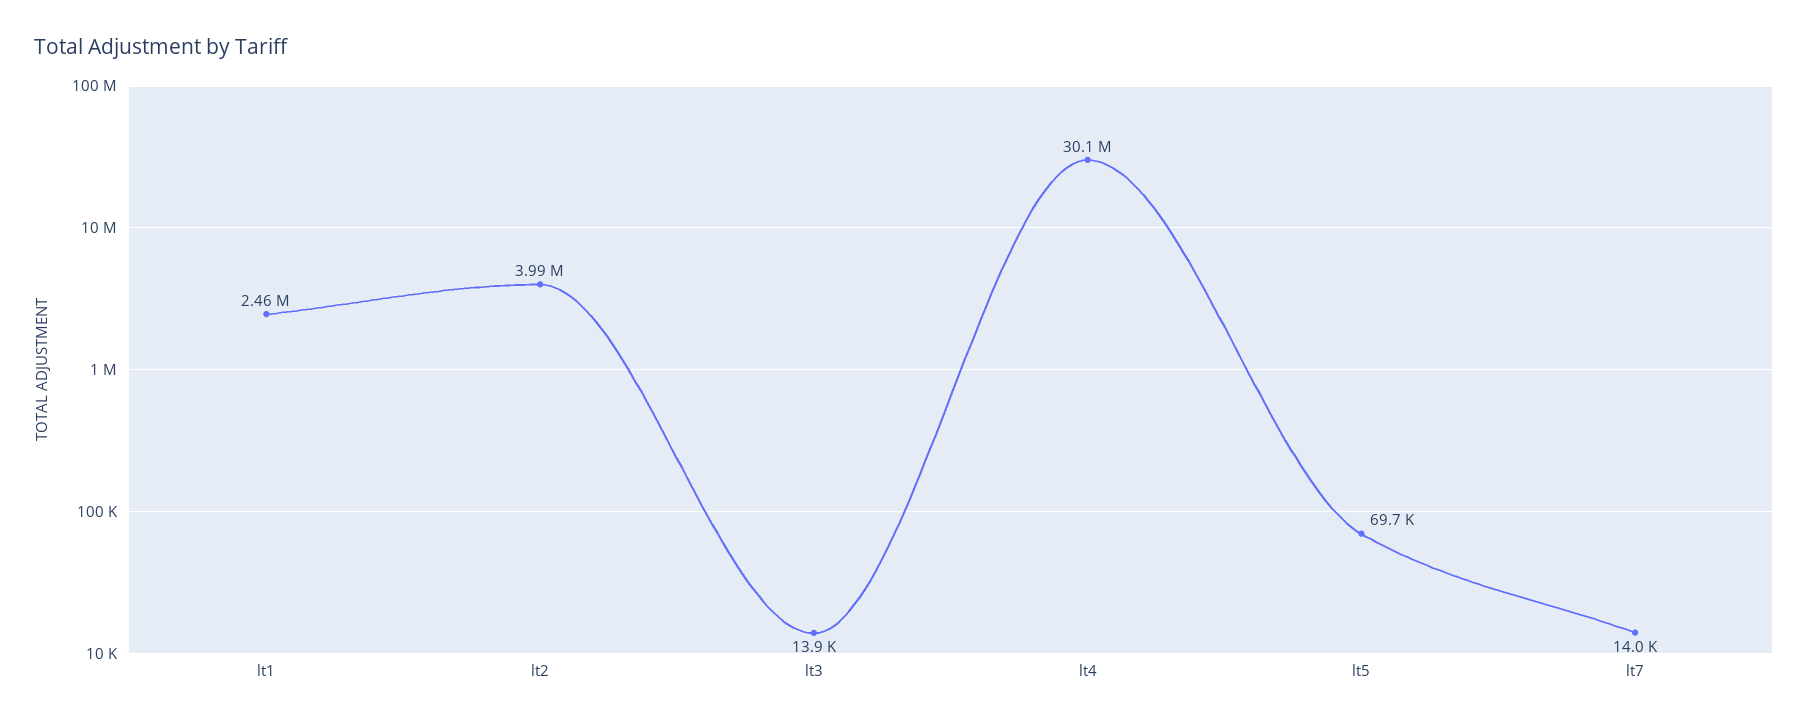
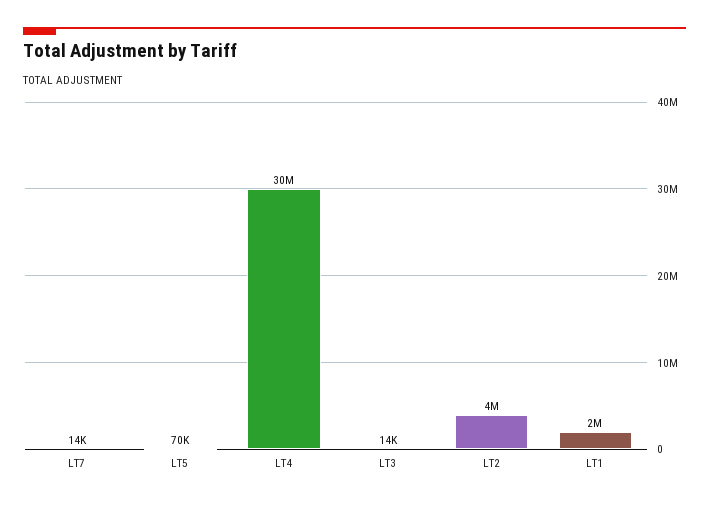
  {
-   "lt1": 2460000,
+   "lt1": 2000000,
    "lt2": 3990000,
    "lt3": 13900,
    "lt4": 30100000,
    "lt5": 69700,
    "lt7": 14000
  }

